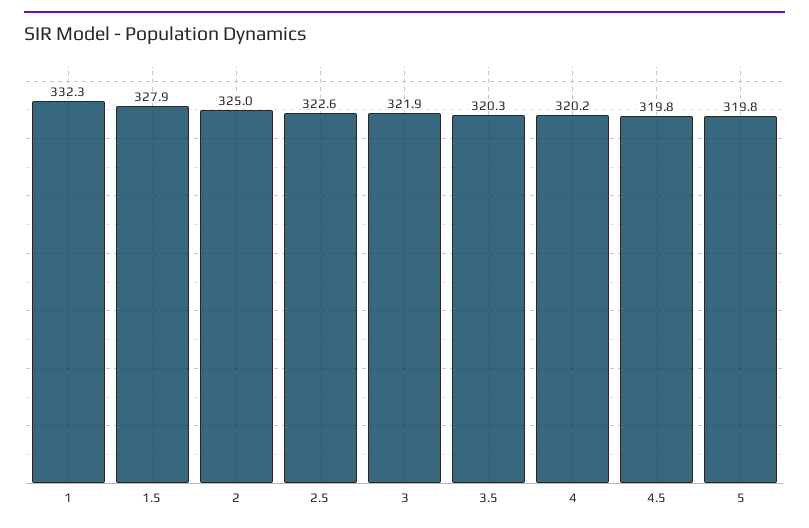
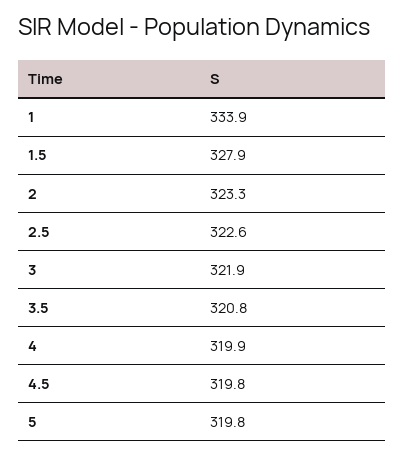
  {
-   "1": 332.3,
+   "1": 333.9,
    "1.5": 327.9,
-   "2": 325,
+   "2": 323.3,
    "2.5": 322.6,
    "3": 321.9,
-   "3.5": 320.3,
+   "3.5": 320.8,
-   "4": 320.2,
+   "4": 319.9,
    "4.5": 319.8,
    "5": 319.8
  }

